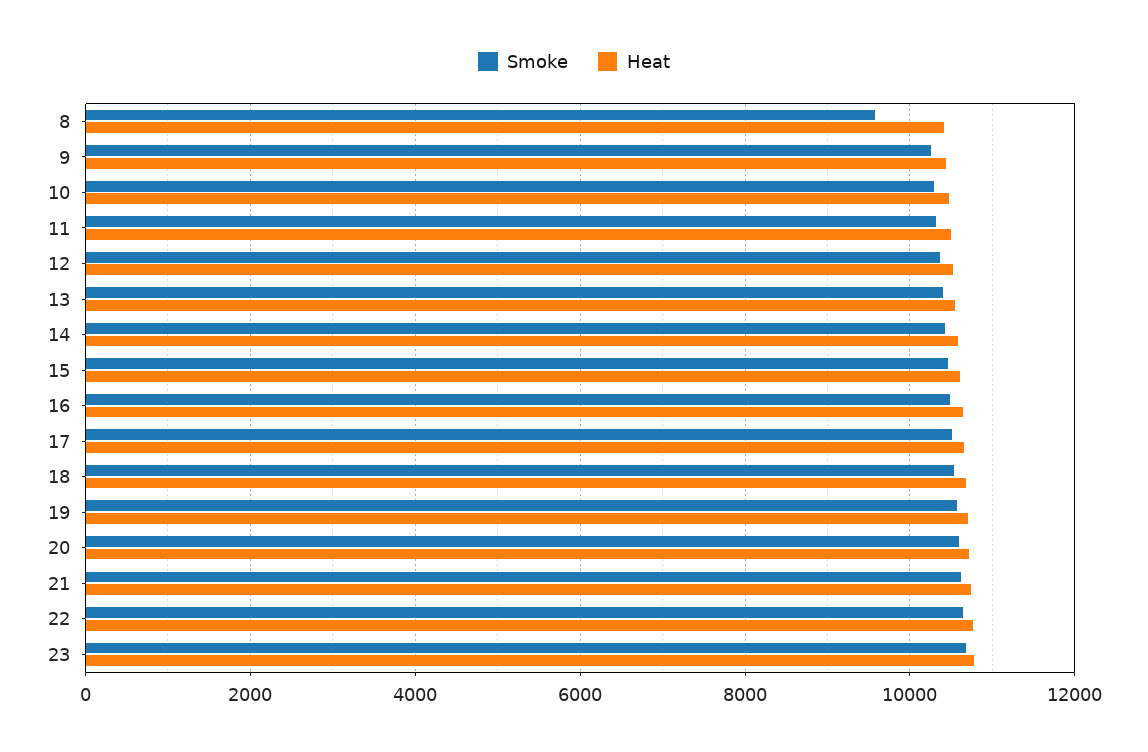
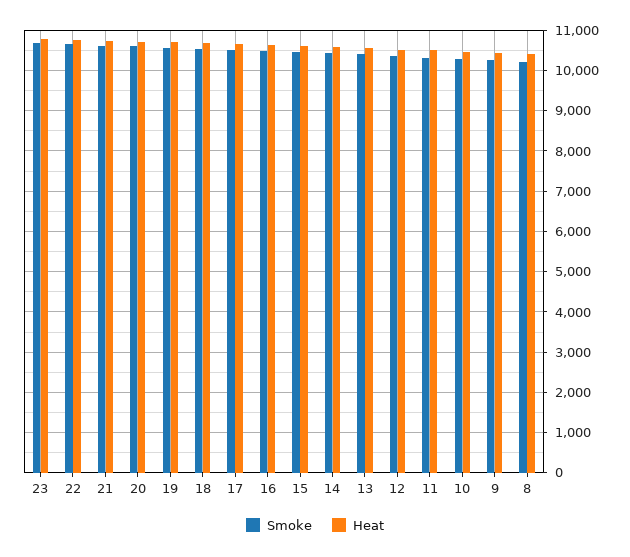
  {
    "Smoke": {
-     "8": 9600,
+     "8": 10200,
      "9": 10200,
      "10": 10200,
      "11": 10400,
      "12": 10400,
      "13": 10400,
      "14": 10400,
      "15": 10400,
      "16": 10400,
      "17": 10600,
      "18": 10600,
      "19": 10600,
      "20": 10600,
      "21": 10600,
      "22": 10600,
      "23": 10600
    },
    "Heat": {
      "8": 10400,
      "9": 10400,
      "10": 10400,
      "11": 10600,
      "12": 10600,
      "13": 10600,
      "14": 10600,
      "15": 10600,
      "16": 10600,
      "17": 10600,
      "18": 10600,
      "19": 10800,
      "20": 10800,
      "21": 10800,
      "22": 10800,
      "23": 10800
    }
  }

